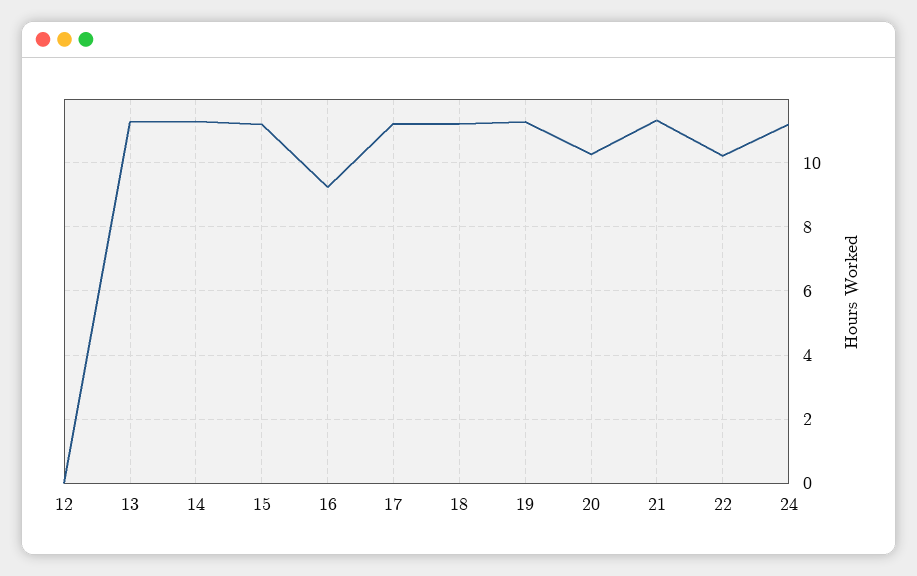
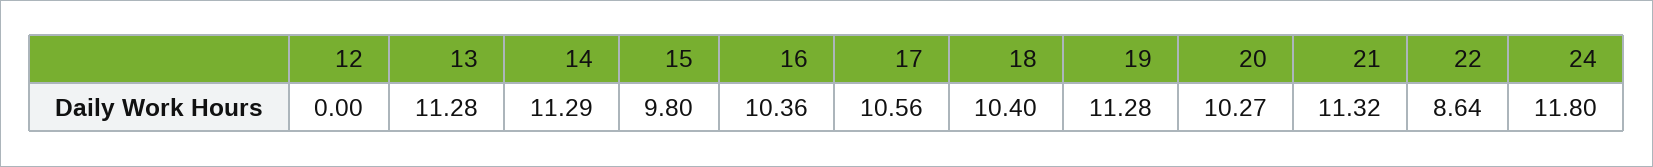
  {
    "12": 0,
    "13": 11.28,
    "14": 11.29,
-   "15": 11.2,
+   "15": 9.8,
-   "16": 9.2,
+   "16": 10.36,
-   "17": 11.2,
+   "17": 10.56,
-   "18": 11.2,
+   "18": 10.4,
    "19": 11.28,
    "20": 10.27,
    "21": 11.32,
-   "22": 10.2,
+   "22": 8.64,
-   "24": 11.2
+   "24": 11.8
  }

